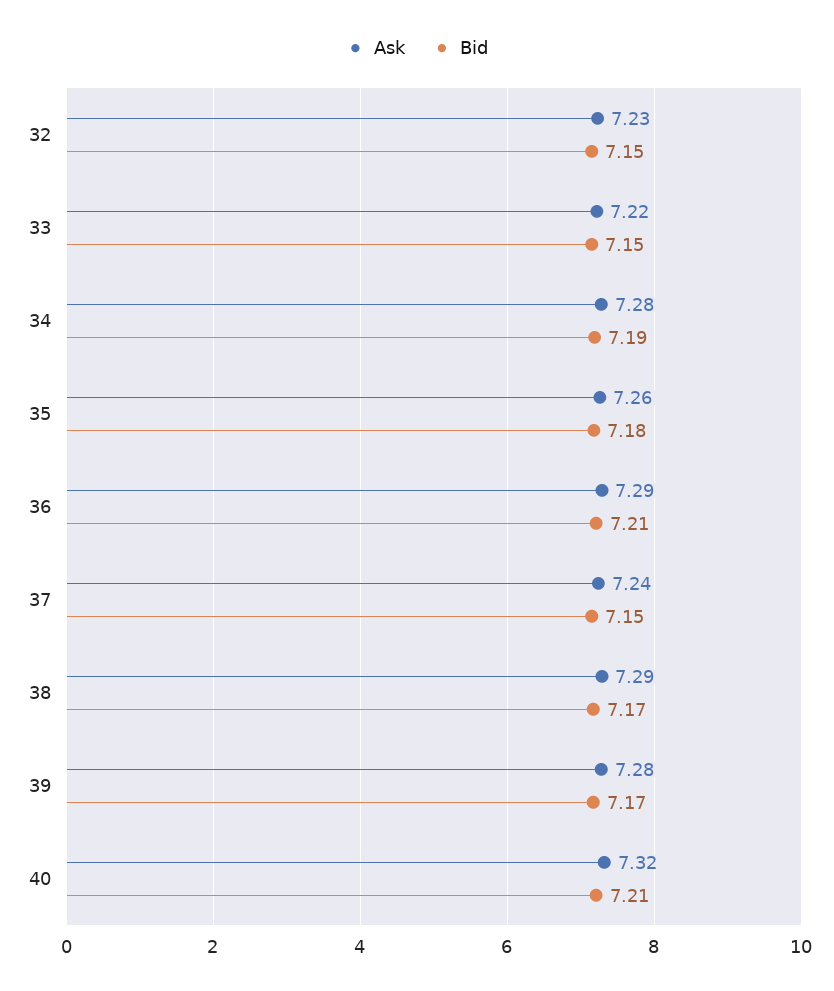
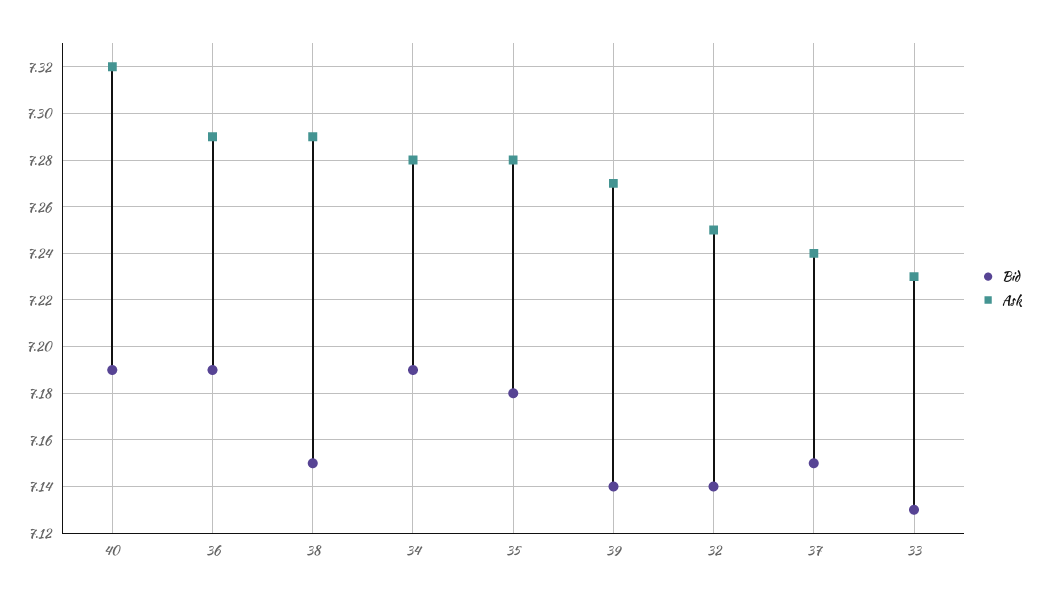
  {
    "Ask": {
-     "32": 7.23,
+     "32": 7.25,
-     "33": 7.22,
+     "33": 7.23,
      "34": 7.28,
-     "35": 7.26,
+     "35": 7.28,
      "36": 7.29,
      "37": 7.24,
      "38": 7.29,
-     "39": 7.28,
+     "39": 7.27,
      "40": 7.32
    },
    "Bid": {
-     "32": 7.15,
+     "32": 7.14,
-     "33": 7.15,
+     "33": 7.13,
      "34": 7.19,
      "35": 7.18,
-     "36": 7.21,
+     "36": 7.19,
      "37": 7.15,
-     "38": 7.17,
+     "38": 7.15,
-     "39": 7.17,
+     "39": 7.14,
-     "40": 7.21
+     "40": 7.19
    }
  }

